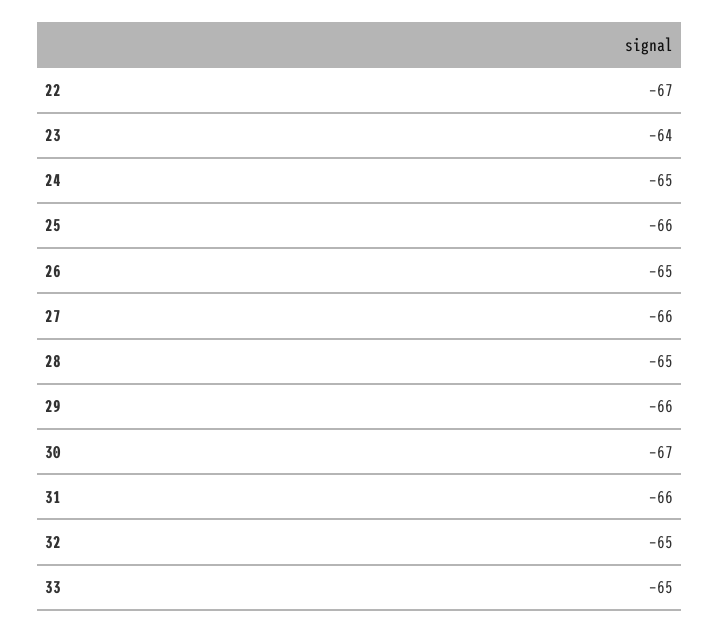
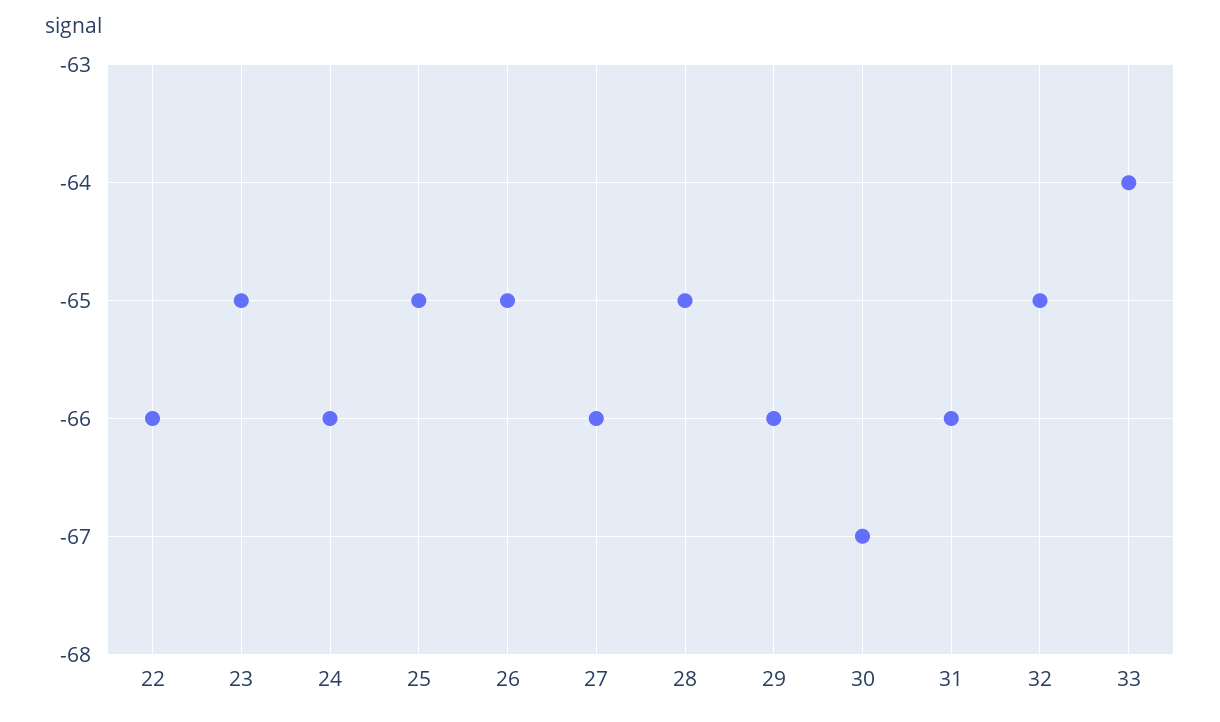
  {
-   "22": -67,
+   "22": -66,
-   "23": -64,
+   "23": -65,
-   "24": -65,
+   "24": -66,
-   "25": -66,
+   "25": -65,
    "26": -65,
    "27": -66,
    "28": -65,
    "29": -66,
    "30": -67,
    "31": -66,
    "32": -65,
-   "33": -65
+   "33": -64
  }

